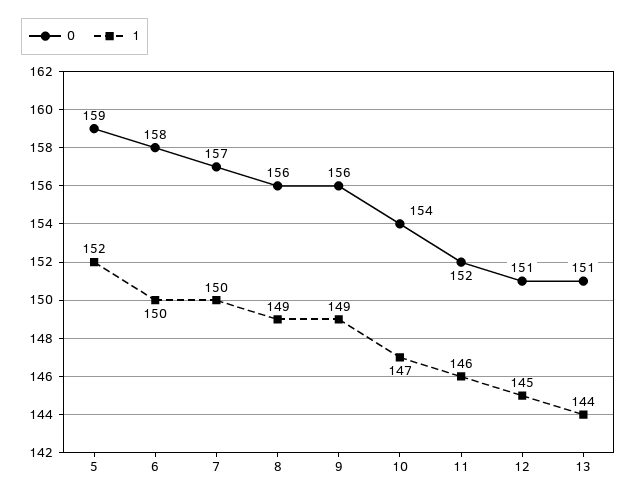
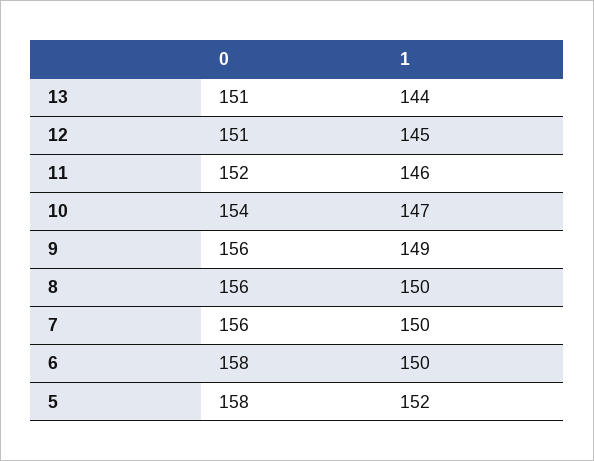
  {
    "0": {
-     "5": 159,
+     "5": 158,
      "6": 158,
-     "7": 157,
+     "7": 156,
      "8": 156,
      "9": 156,
      "10": 154,
      "11": 152,
      "12": 151,
      "13": 151
    },
    "1": {
      "5": 152,
      "6": 150,
      "7": 150,
-     "8": 149,
+     "8": 150,
      "9": 149,
      "10": 147,
      "11": 146,
      "12": 145,
      "13": 144
    }
  }

